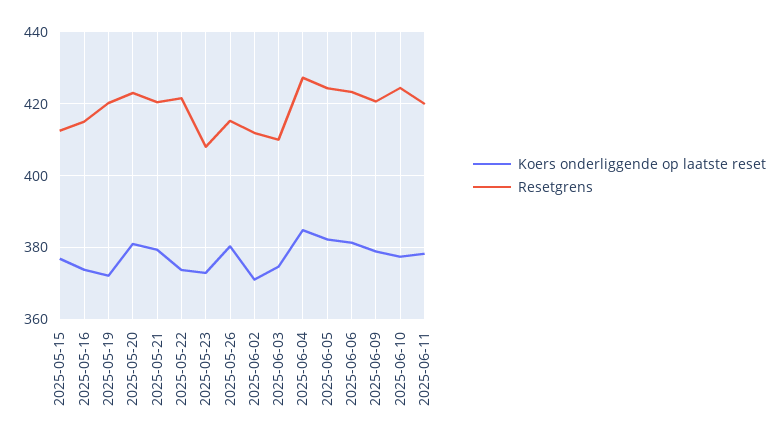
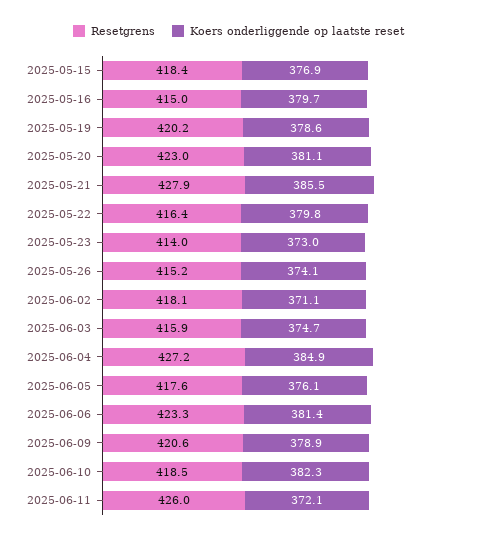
  {
    "Koers onderliggende op laatste reset": {
      "2025-05-15": 376.9,
-     "2025-05-16": 374,
+     "2025-05-16": 379.7,
-     "2025-05-19": 372,
+     "2025-05-19": 378.6,
      "2025-05-20": 381.1,
-     "2025-05-21": 380,
+     "2025-05-21": 385.5,
-     "2025-05-22": 374,
+     "2025-05-22": 379.8,
      "2025-05-23": 373,
-     "2025-05-26": 380,
+     "2025-05-26": 374.1,
      "2025-06-02": 371.1,
      "2025-06-03": 374.7,
      "2025-06-04": 384.9,
-     "2025-06-05": 382,
+     "2025-06-05": 376.1,
      "2025-06-06": 381.4,
      "2025-06-09": 378.9,
-     "2025-06-10": 378,
+     "2025-06-10": 382.3,
-     "2025-06-11": 378
+     "2025-06-11": 372.1
    },
    "Resetgrens": {
-     "2025-05-15": 412,
+     "2025-05-15": 418.4,
      "2025-05-16": 415,
      "2025-05-19": 420.2,
      "2025-05-20": 423,
-     "2025-05-21": 420,
+     "2025-05-21": 427.9,
-     "2025-05-22": 422,
+     "2025-05-22": 416.4,
-     "2025-05-23": 408,
+     "2025-05-23": 414,
      "2025-05-26": 415.2,
-     "2025-06-02": 412,
+     "2025-06-02": 418.1,
-     "2025-06-03": 410,
+     "2025-06-03": 415.9,
      "2025-06-04": 427.2,
-     "2025-06-05": 424,
+     "2025-06-05": 417.6,
      "2025-06-06": 423.3,
      "2025-06-09": 420.6,
-     "2025-06-10": 424,
+     "2025-06-10": 418.5,
-     "2025-06-11": 420
+     "2025-06-11": 426
    }
  }

